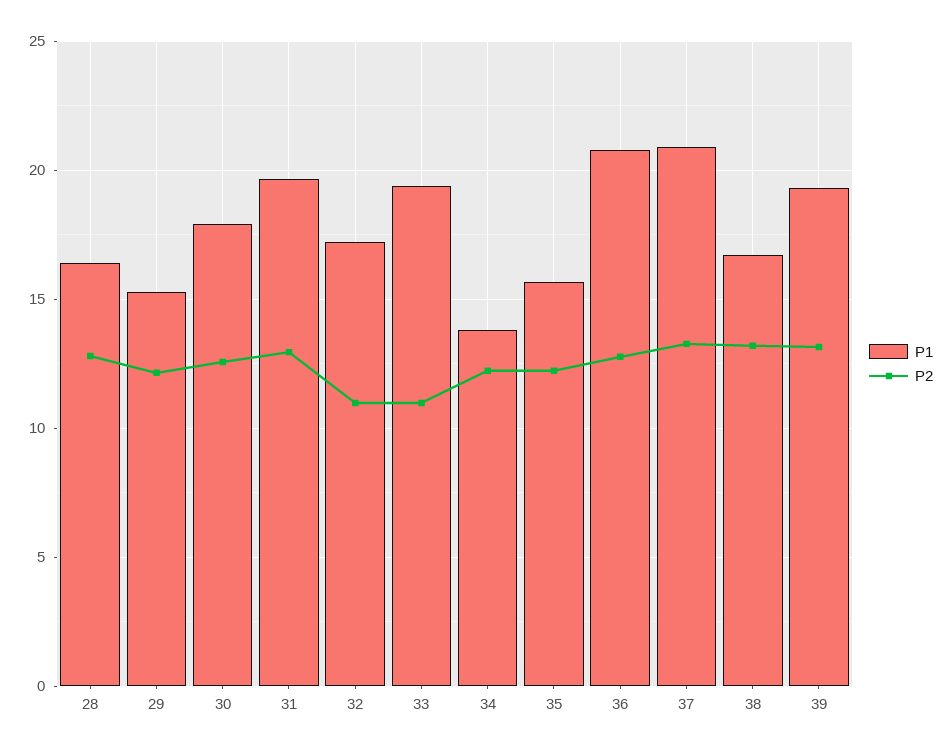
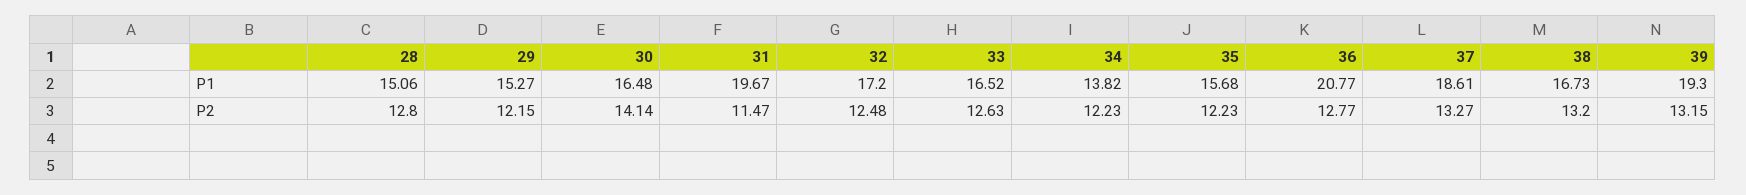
  {
    "P1": {
-     "28": 16.5,
+     "28": 15.06,
      "29": 15.27,
-     "30": 18,
+     "30": 16.48,
      "31": 19.67,
      "32": 17.2,
-     "33": 19.5,
+     "33": 16.52,
      "34": 13.82,
      "35": 15.68,
      "36": 20.77,
-     "37": 21,
+     "37": 18.61,
      "38": 16.73,
      "39": 19.3
    },
    "P2": {
      "28": 12.8,
      "29": 12.15,
-     "30": 12.5,
+     "30": 14.14,
-     "31": 13,
+     "31": 11.47,
-     "32": 11,
+     "32": 12.48,
-     "33": 11,
+     "33": 12.63,
      "34": 12.23,
      "35": 12.23,
      "36": 12.77,
      "37": 13.27,
      "38": 13.2,
      "39": 13.15
    }
  }

